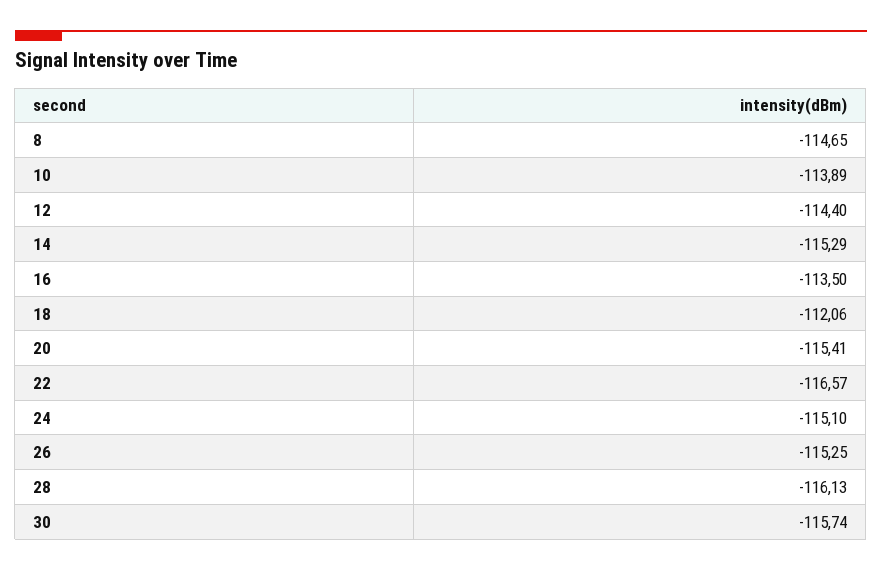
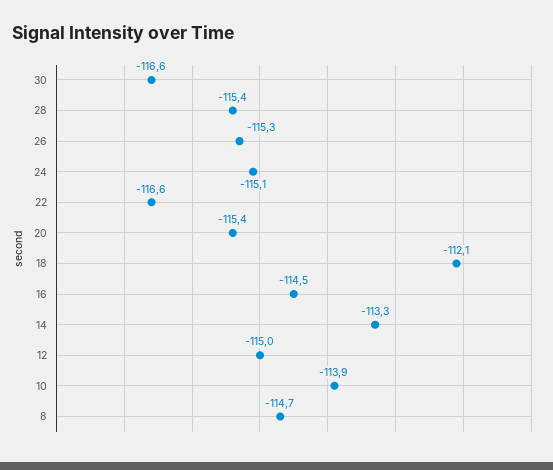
  {
    "8": -114.65,
    "10": -113.89,
-   "12": -114.4,
+   "12": -115,
-   "14": -115.29,
+   "14": -113.3,
-   "16": -113.5,
+   "16": -114.5,
    "18": -112.06,
    "20": -115.41,
    "22": -116.57,
    "24": -115.1,
    "26": -115.25,
-   "28": -116.13,
+   "28": -115.4,
-   "30": -115.74
+   "30": -116.6
  }

